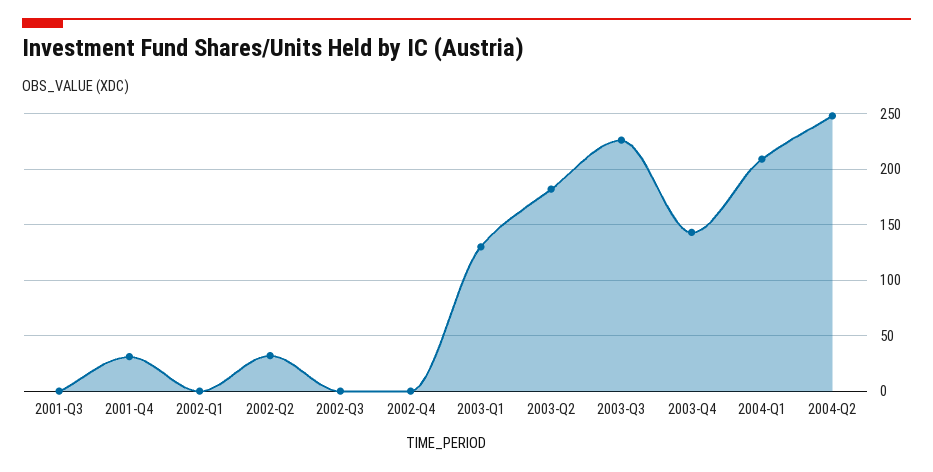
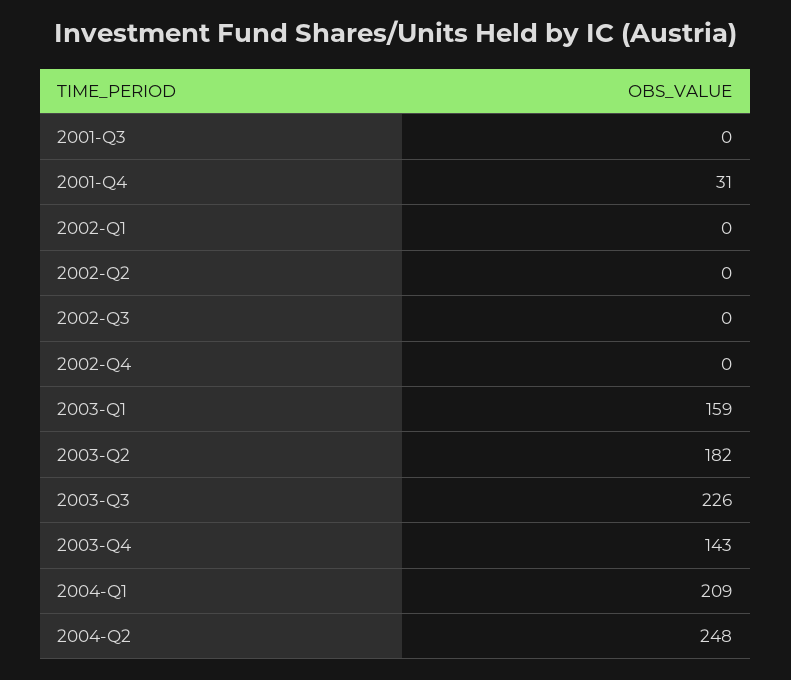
  {
    "2001-Q3": 0,
    "2001-Q4": 31,
    "2002-Q1": 0,
-   "2002-Q2": 30,
+   "2002-Q2": 0,
    "2002-Q3": 0,
    "2002-Q4": 0,
-   "2003-Q1": 130,
+   "2003-Q1": 159,
    "2003-Q2": 182,
    "2003-Q3": 226,
    "2003-Q4": 143,
    "2004-Q1": 209,
    "2004-Q2": 248
  }

